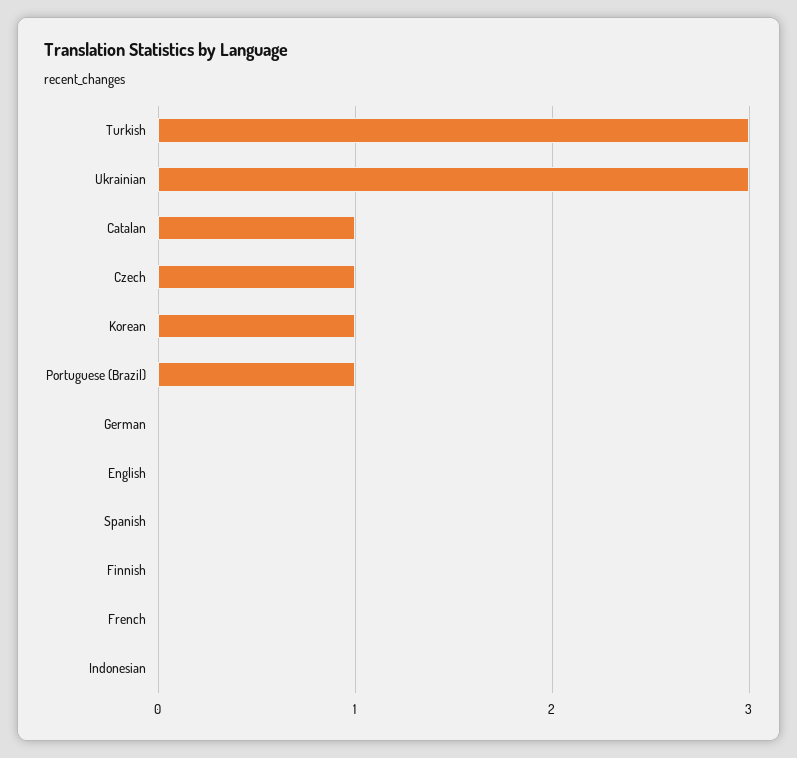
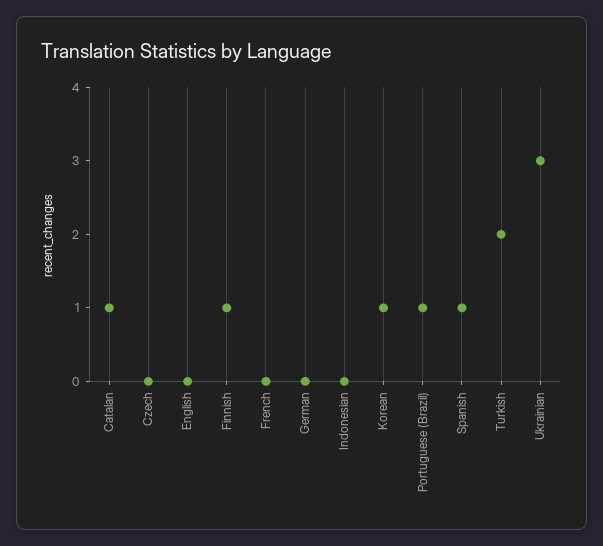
  {
-   "Turkish": 3,
+   "Turkish": 2,
    "Ukrainian": 3,
    "Catalan": 1,
-   "Czech": 1,
+   "Czech": 0,
    "Korean": 1,
    "Portuguese (Brazil)": 1,
    "German": 0,
    "English": 0,
-   "Spanish": 0,
+   "Spanish": 1,
-   "Finnish": 0,
+   "Finnish": 1,
    "French": 0,
    "Indonesian": 0
  }

